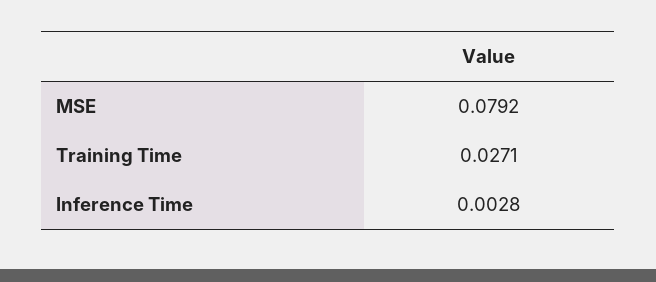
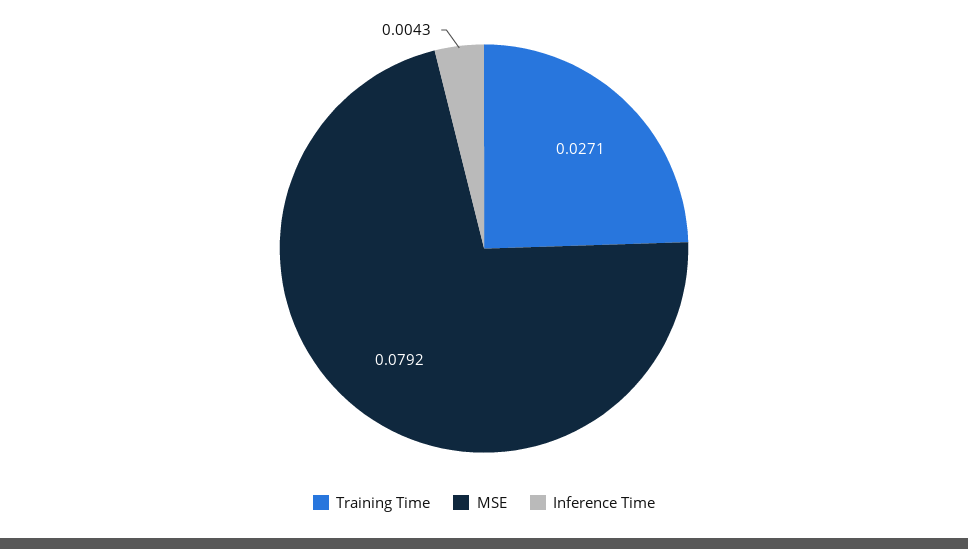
  {
    "MSE": 0.0792,
    "Training Time": 0.0271,
-   "Inference Time": 0.0028
+   "Inference Time": 0.0043
  }

